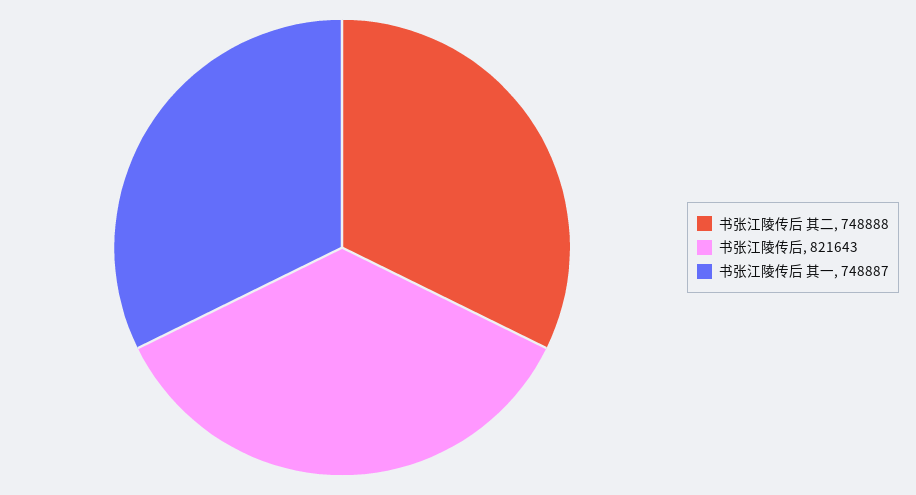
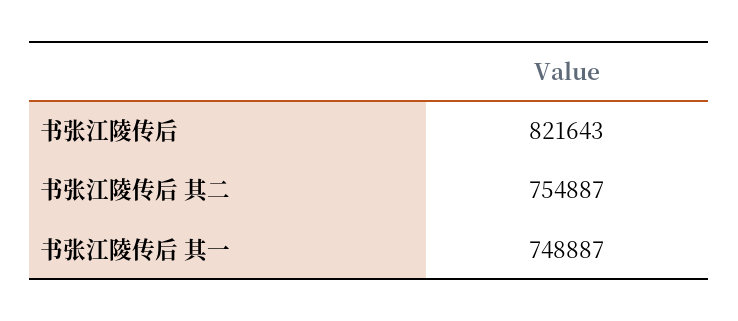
  {
-   "书张江陵传后 其二": 748888,
+   "书张江陵传后 其二": 754887,
    "书张江陵传后": 821643,
    "书张江陵传后 其一": 748887
  }

